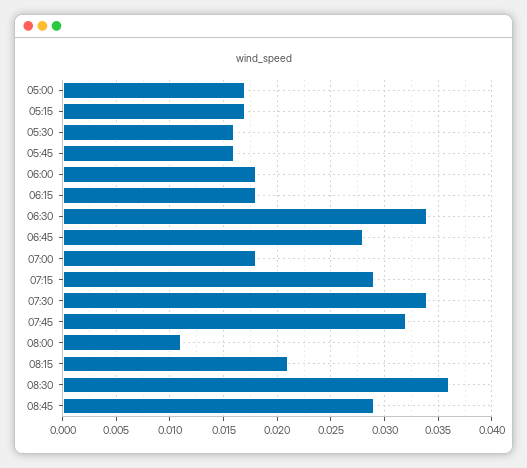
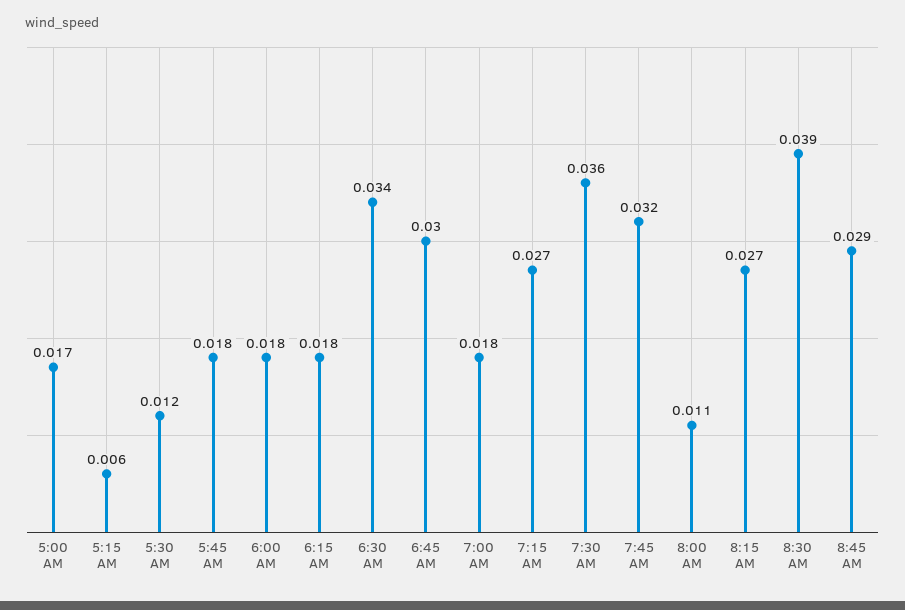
  {
    "05:00": 0.017,
-   "05:15": 0.017,
+   "05:15": 0.006,
-   "05:30": 0.016,
+   "05:30": 0.012,
-   "05:45": 0.016,
+   "05:45": 0.018,
    "06:00": 0.018,
    "06:15": 0.018,
    "06:30": 0.034,
-   "06:45": 0.028,
+   "06:45": 0.03,
    "07:00": 0.018,
-   "07:15": 0.029,
+   "07:15": 0.027,
-   "07:30": 0.034,
+   "07:30": 0.036,
    "07:45": 0.032,
    "08:00": 0.011,
-   "08:15": 0.021,
+   "08:15": 0.027,
-   "08:30": 0.036,
+   "08:30": 0.039,
    "08:45": 0.029
  }

